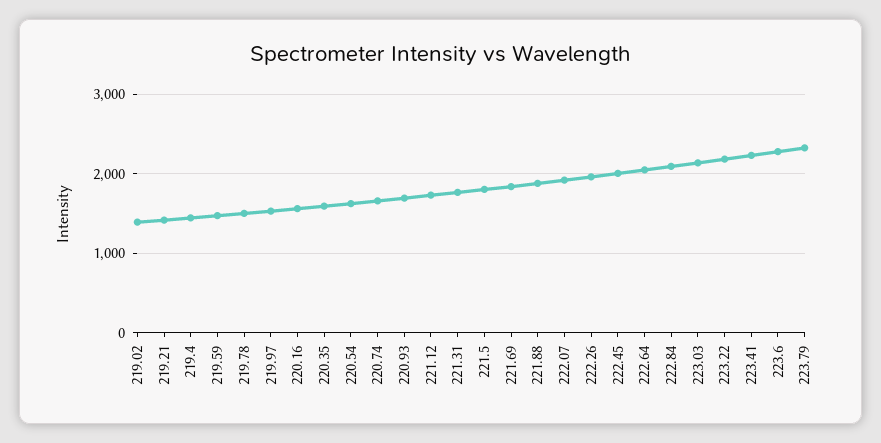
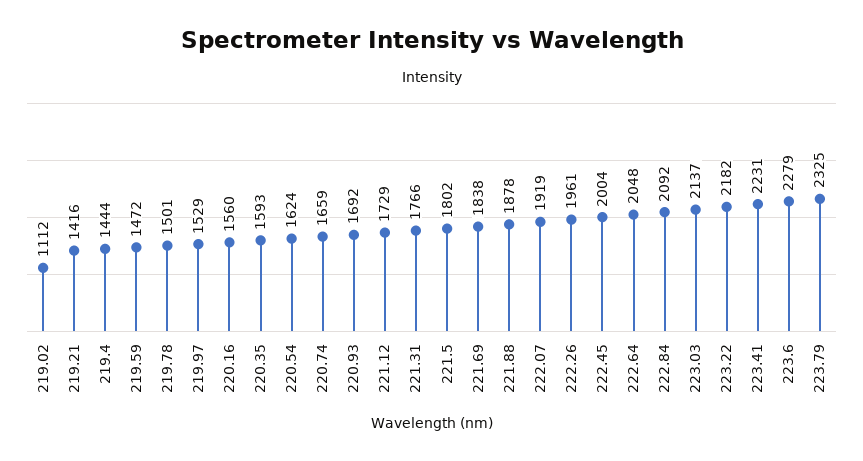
  {
-   "219.02": 1400,
+   "219.02": 1112,
    "219.21": 1416,
    "219.4": 1444,
    "219.59": 1472,
    "219.78": 1501,
    "219.97": 1529,
    "220.16": 1560,
    "220.35": 1593,
    "220.54": 1624,
    "220.74": 1659,
    "220.93": 1692,
    "221.12": 1729,
    "221.31": 1766,
    "221.5": 1802,
    "221.69": 1838,
    "221.88": 1878,
    "222.07": 1919,
    "222.26": 1961,
    "222.45": 2004,
    "222.64": 2048,
    "222.84": 2092,
    "223.03": 2137,
    "223.22": 2182,
    "223.41": 2231,
    "223.6": 2279,
    "223.79": 2325
  }

